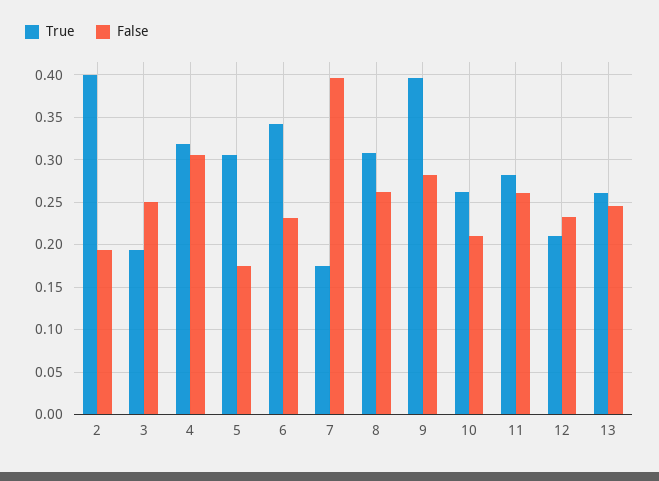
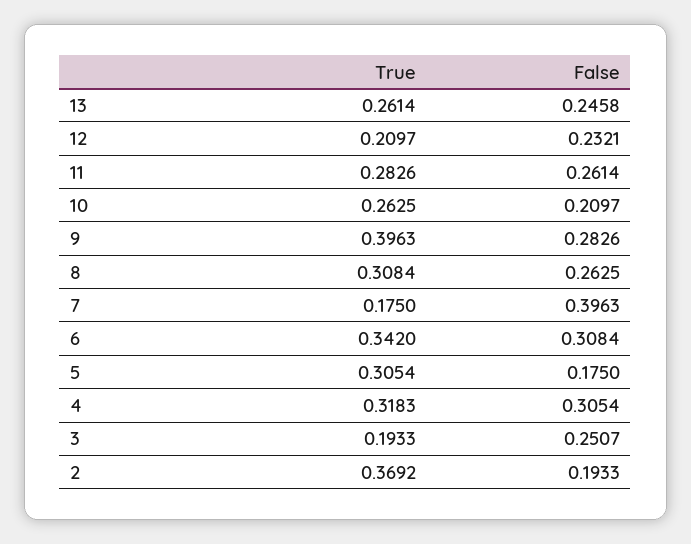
  {
    "True": {
-     "2": 0.4,
+     "2": 0.3692,
      "3": 0.1933,
      "4": 0.3183,
      "5": 0.3054,
      "6": 0.342,
      "7": 0.175,
      "8": 0.3084,
      "9": 0.3963,
      "10": 0.2625,
      "11": 0.2826,
      "12": 0.2097,
      "13": 0.2614
    },
    "False": {
      "2": 0.1933,
      "3": 0.2507,
      "4": 0.3054,
      "5": 0.175,
-     "6": 0.23,
+     "6": 0.3084,
      "7": 0.3963,
      "8": 0.2625,
      "9": 0.2826,
      "10": 0.2097,
      "11": 0.2614,
      "12": 0.2321,
      "13": 0.2458
    }
  }

